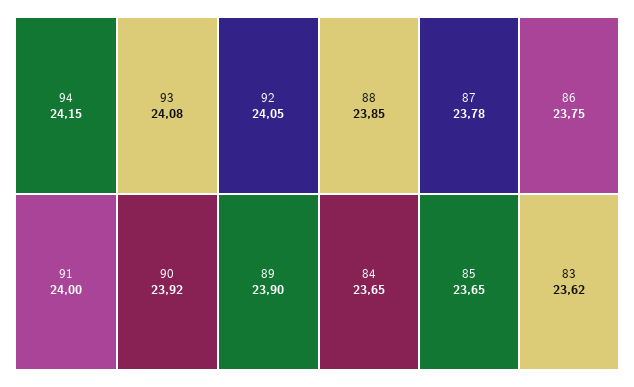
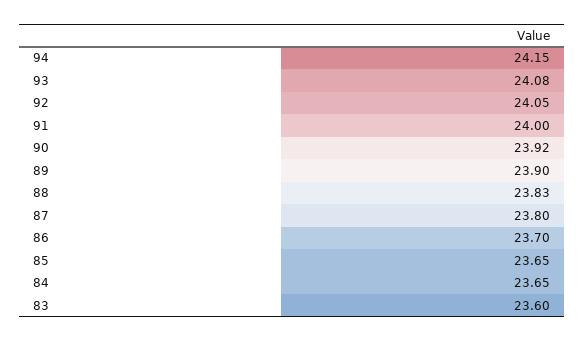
  {
    "94": 24.15,
    "93": 24.08,
    "92": 24.05,
    "91": 24,
    "90": 23.92,
    "89": 23.9,
-   "88": 23.85,
+   "88": 23.83,
-   "87": 23.78,
+   "87": 23.8,
-   "86": 23.75,
+   "86": 23.7,
    "84": 23.65,
    "85": 23.65,
-   "83": 23.62
+   "83": 23.6
  }

